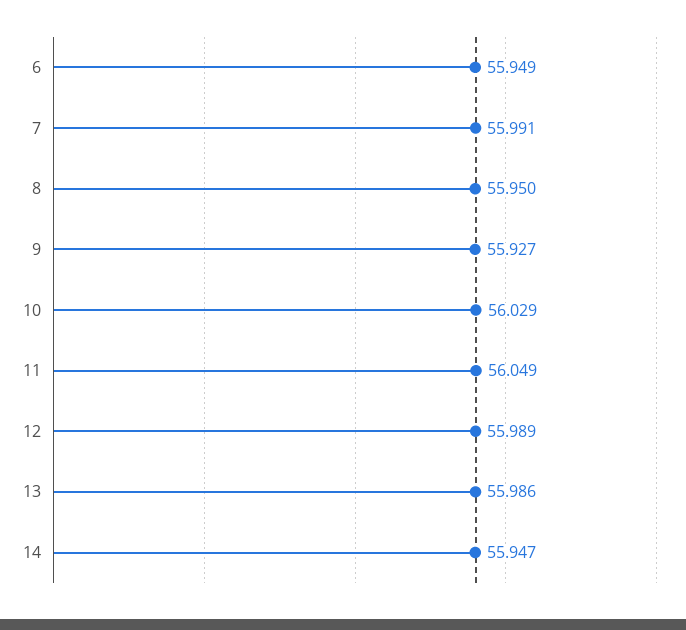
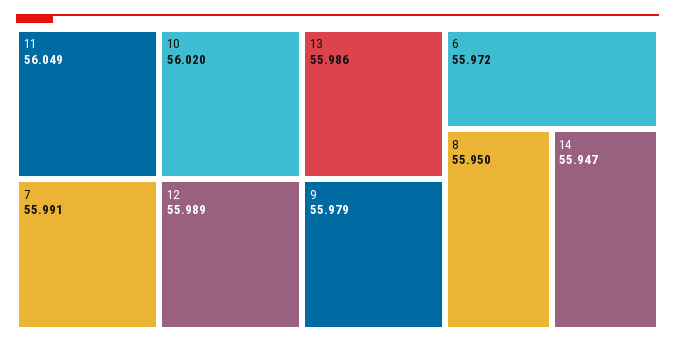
  {
-   "6": 55.949,
+   "6": 55.972,
    "7": 55.991,
    "8": 55.95,
-   "9": 55.927,
+   "9": 55.979,
-   "10": 56.029,
+   "10": 56.02,
    "11": 56.049,
    "12": 55.989,
    "13": 55.986,
    "14": 55.947
  }

